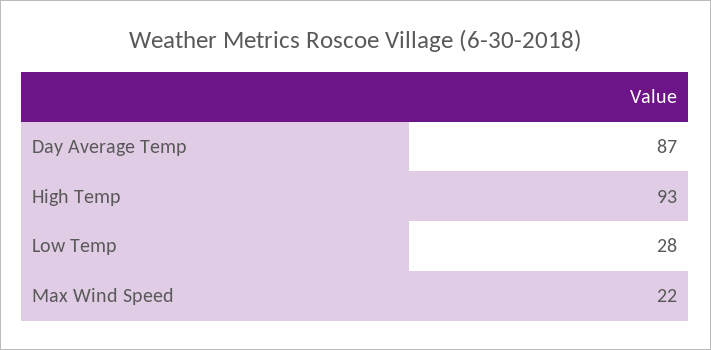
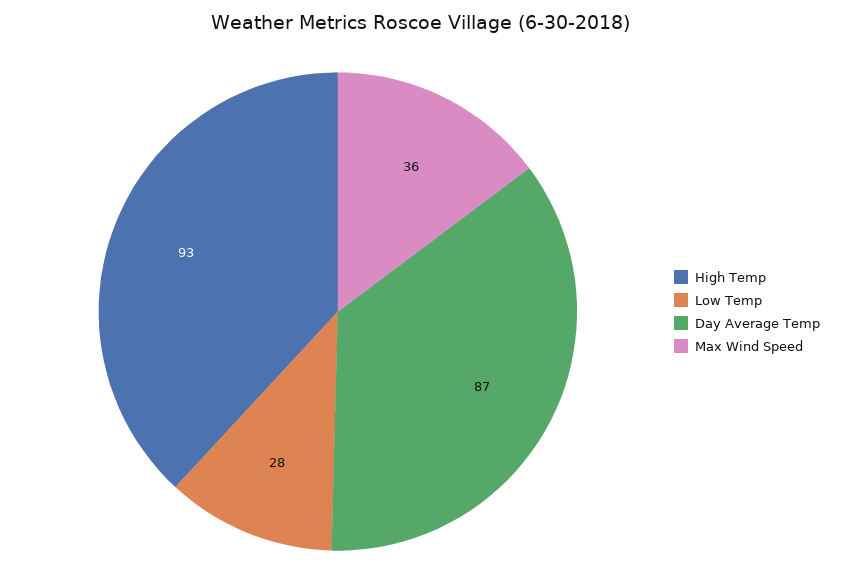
  {
    "Day Average Temp": 87,
    "High Temp": 93,
    "Low Temp": 28,
-   "Max Wind Speed": 22
+   "Max Wind Speed": 36
  }

